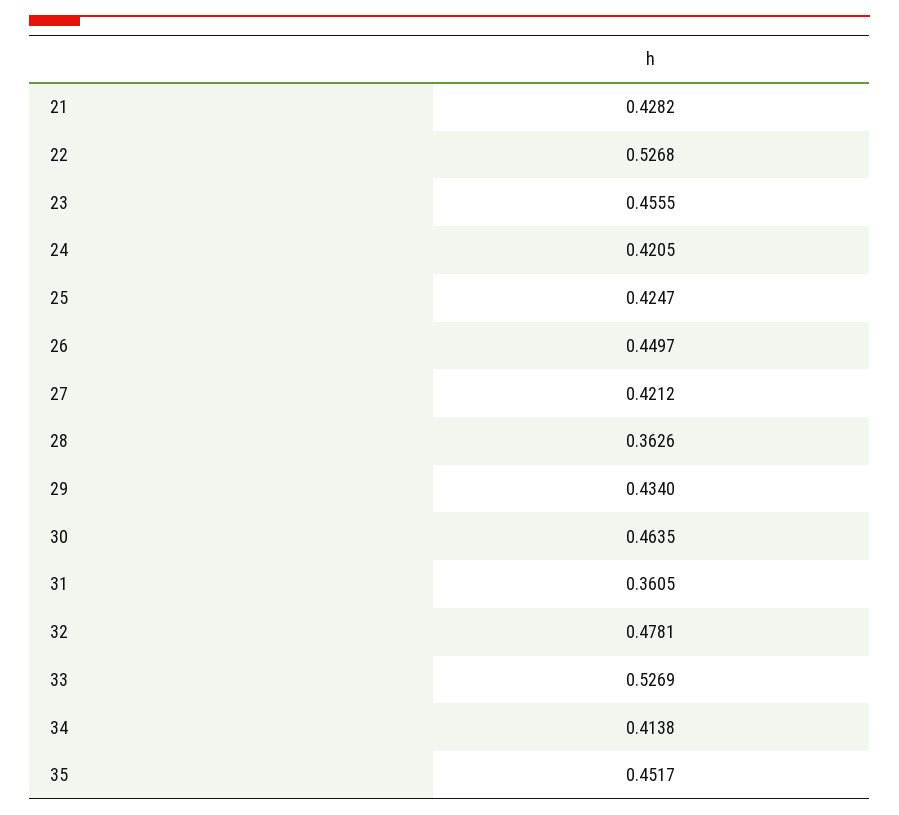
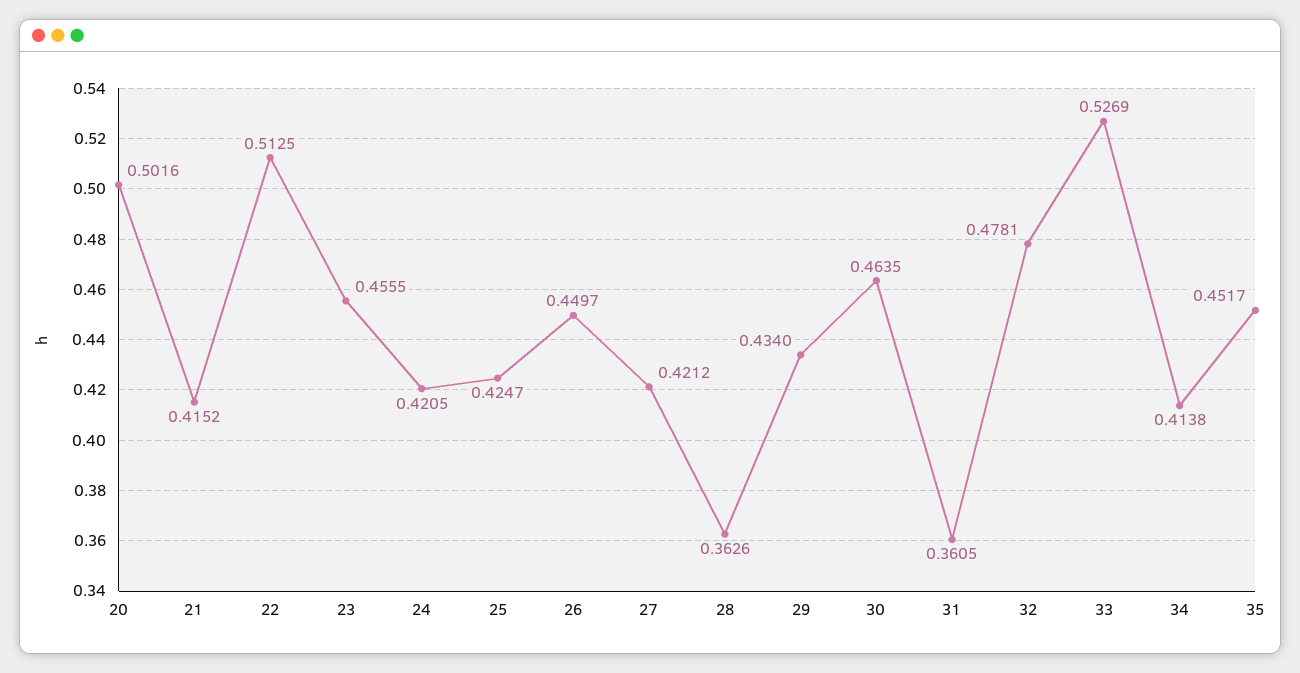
  {
-   "21": 0.4282,
+   "21": 0.4152,
-   "22": 0.5268,
+   "22": 0.5125,
    "23": 0.4555,
    "24": 0.4205,
    "25": 0.4247,
    "26": 0.4497,
    "27": 0.4212,
    "28": 0.3626,
    "29": 0.434,
    "30": 0.4635,
    "31": 0.3605,
    "32": 0.4781,
    "33": 0.5269,
    "34": 0.4138,
-   "35": 0.4517
+   "35": 0.4517,
+   "20": 0.5016
  }

